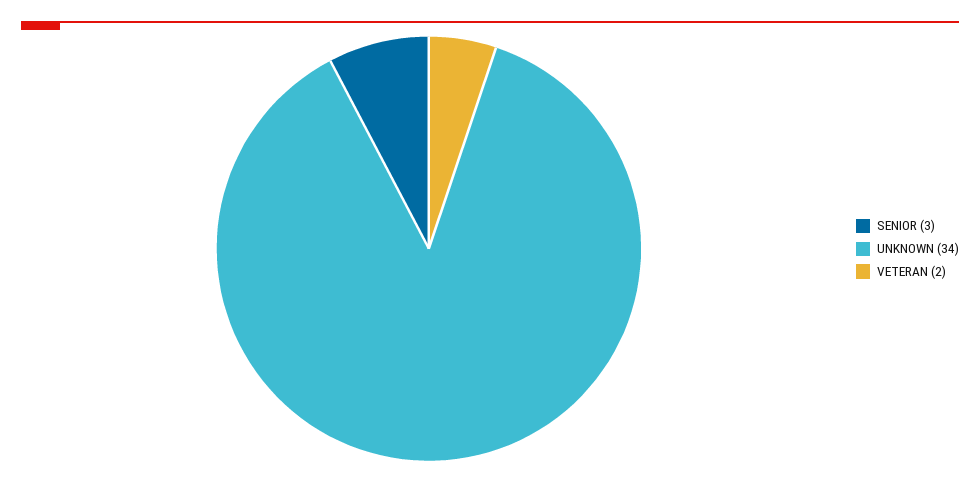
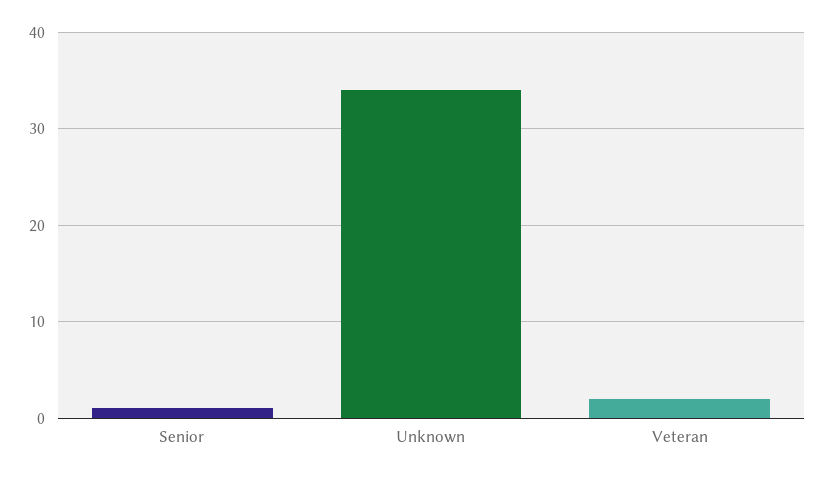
  {
-   "SENIOR": 3,
+   "SENIOR": 1,
    "UNKNOWN": 34,
    "VETERAN": 2
  }

